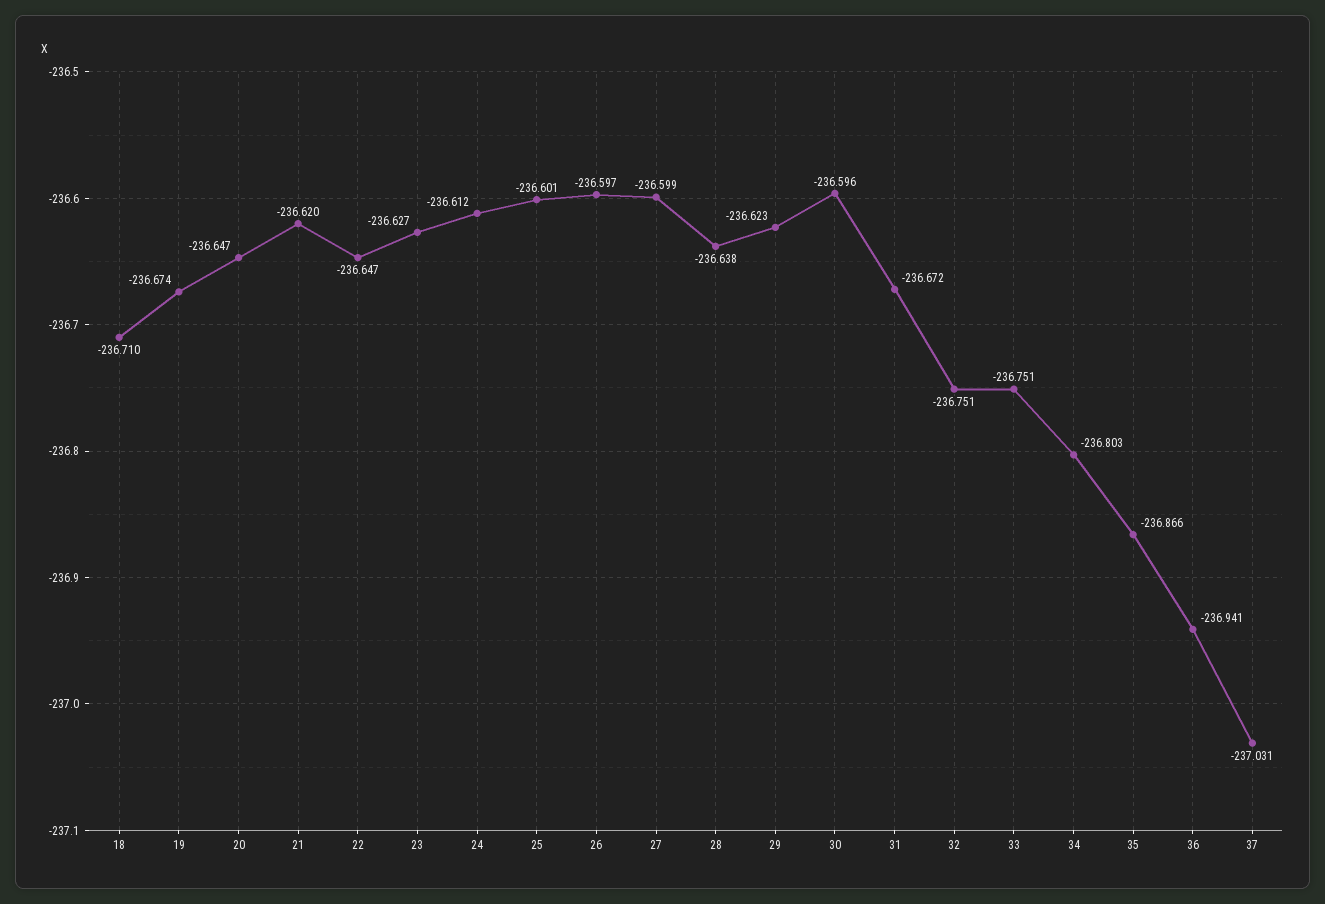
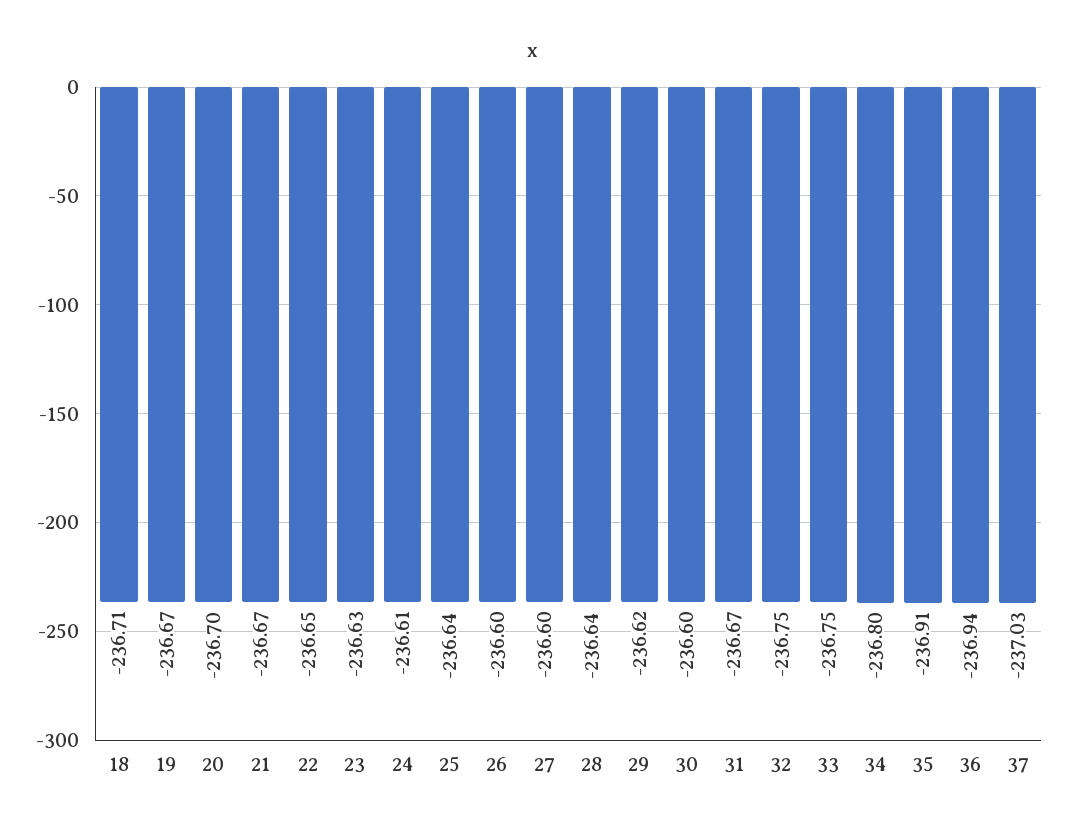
  {
    "18": -236.71,
    "19": -236.674,
-   "20": -236.647,
+   "20": -236.7,
-   "21": -236.62,
+   "21": -236.67,
    "22": -236.647,
    "23": -236.627,
    "24": -236.612,
-   "25": -236.601,
+   "25": -236.64,
    "26": -236.597,
    "27": -236.599,
    "28": -236.638,
    "29": -236.623,
    "30": -236.596,
    "31": -236.672,
    "32": -236.751,
    "33": -236.751,
    "34": -236.803,
-   "35": -236.866,
+   "35": -236.91,
    "36": -236.941,
    "37": -237.031
  }

